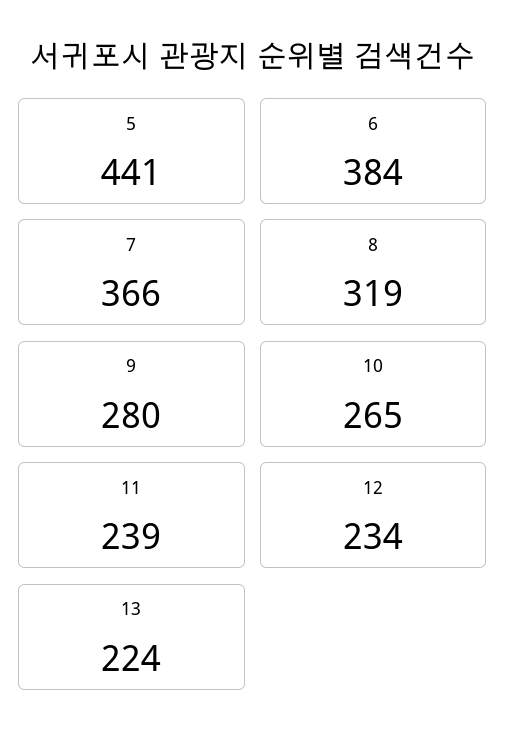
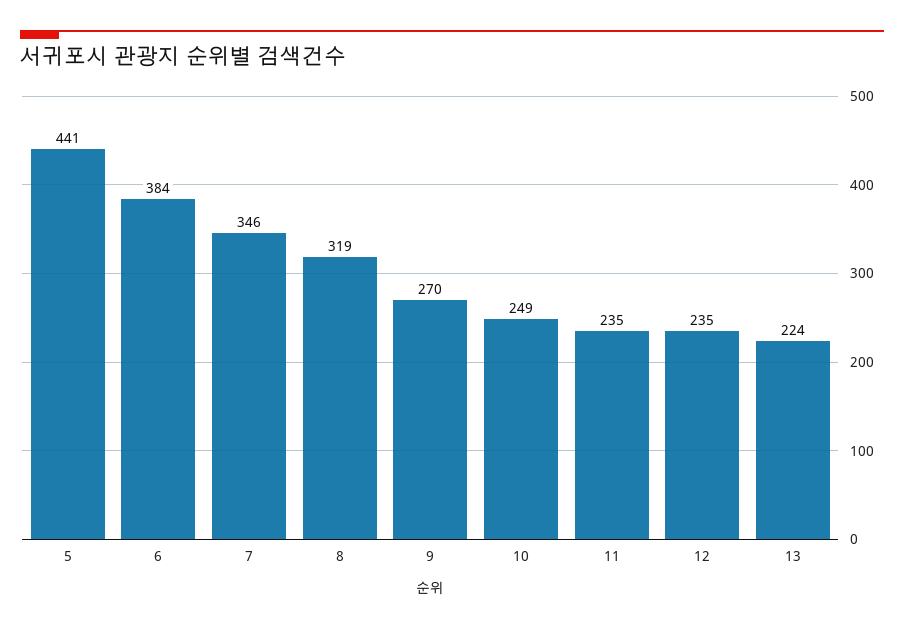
  {
    "5": 441,
    "6": 384,
-   "7": 366,
+   "7": 346,
    "8": 319,
-   "9": 280,
+   "9": 270,
-   "10": 265,
+   "10": 249,
-   "11": 239,
+   "11": 235,
-   "12": 234,
+   "12": 235,
    "13": 224
  }

